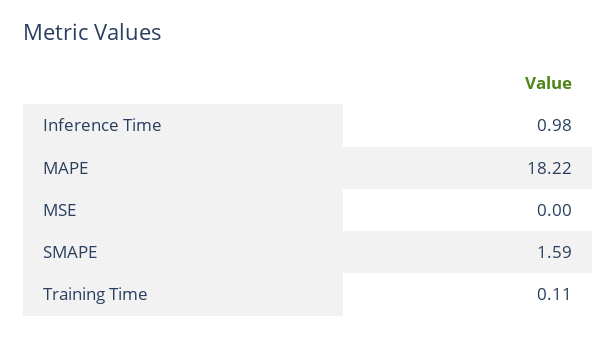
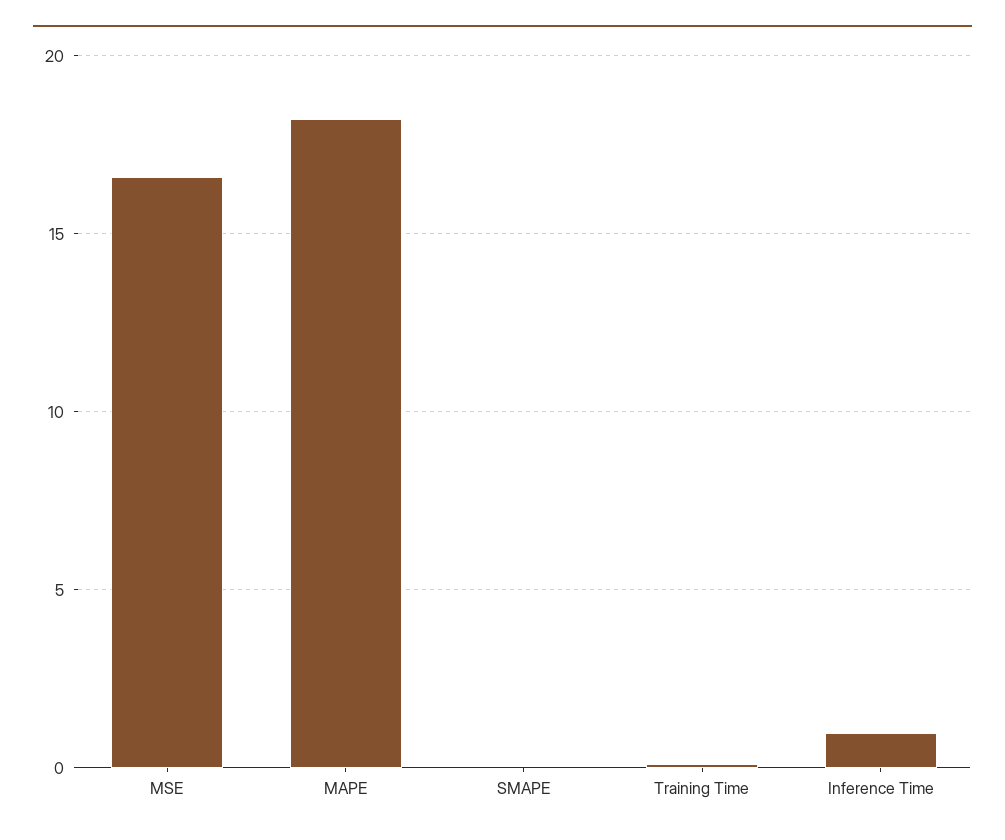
  {
    "Inference Time": 0.98,
    "MAPE": 18.22,
-   "MSE": 0,
+   "MSE": 16.5,
-   "SMAPE": 1.59,
+   "SMAPE": 0,
    "Training Time": 0.11
  }

